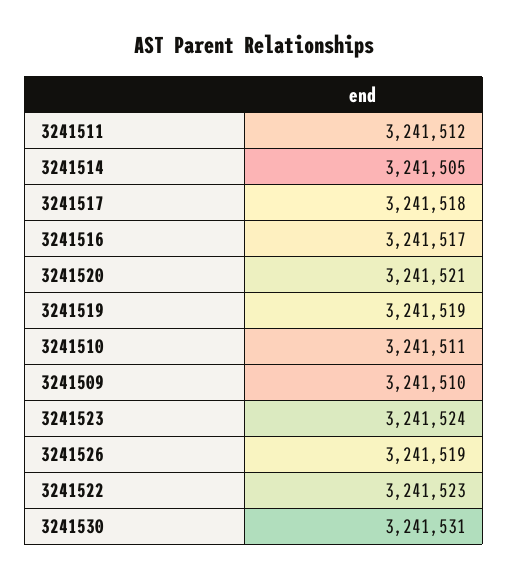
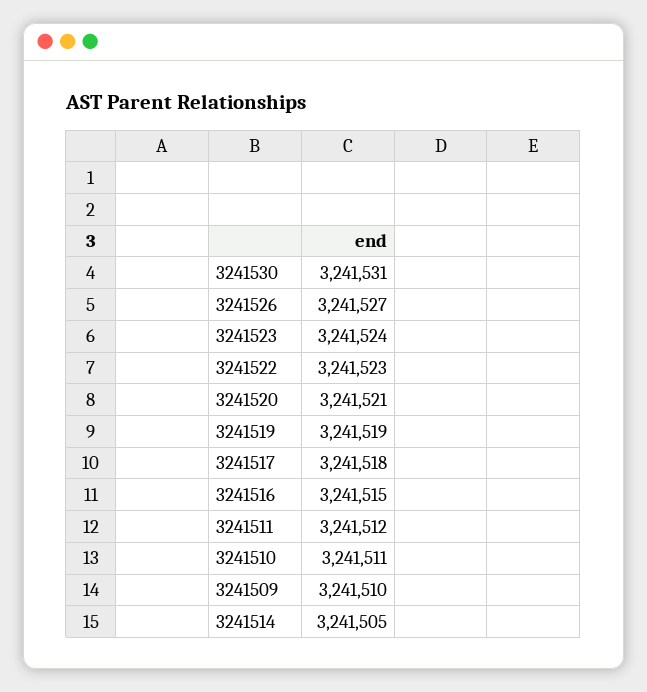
  {
    "3241511": 3241512,
    "3241514": 3241505,
    "3241517": 3241518,
-   "3241516": 3241517,
+   "3241516": 3241515,
    "3241520": 3241521,
    "3241519": 3241519,
    "3241510": 3241511,
    "3241509": 3241510,
    "3241523": 3241524,
-   "3241526": 3241519,
+   "3241526": 3241527,
    "3241522": 3241523,
    "3241530": 3241531
  }

